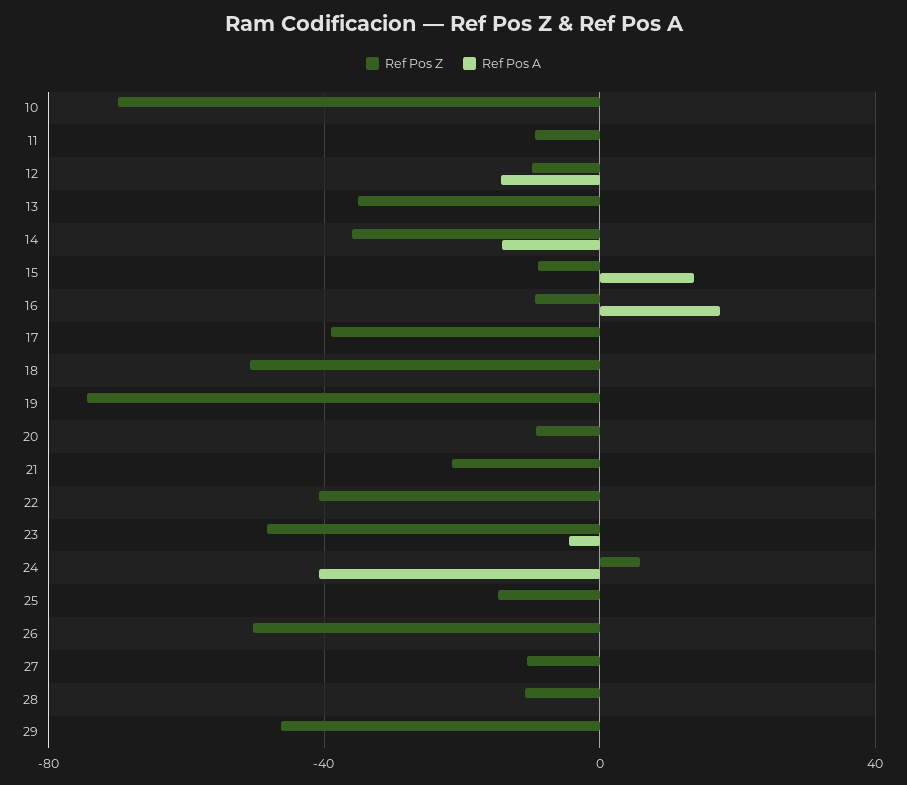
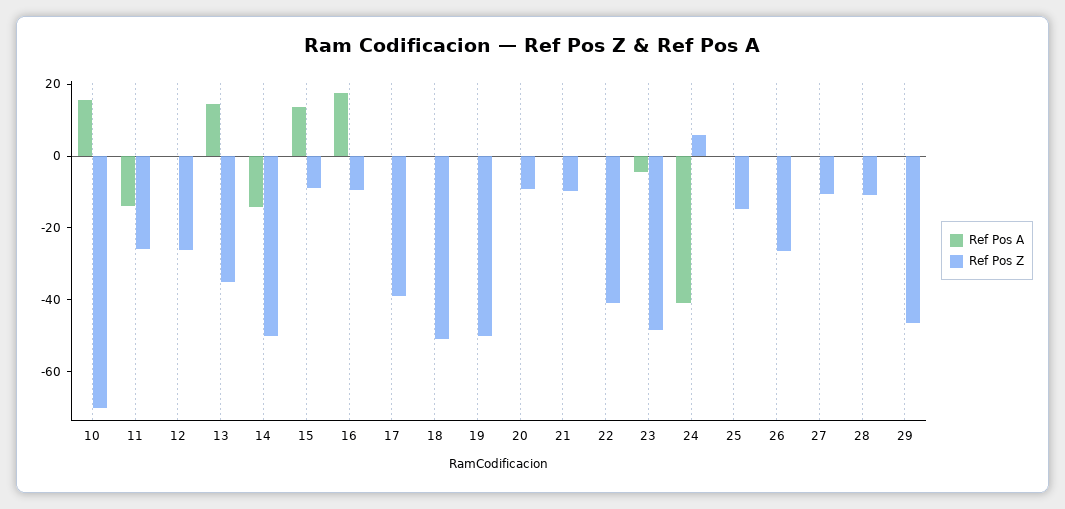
  {
    "Ref Pos Z": {
      "10": -70,
-     "11": -10,
+     "11": -25,
-     "12": -10,
+     "12": -25,
      "13": -35,
-     "14": -35,
+     "14": -50,
      "15": -10,
      "16": -10,
      "17": -40,
      "18": -50,
-     "19": -75,
+     "19": -50,
      "20": -10,
-     "21": -20,
+     "21": -10,
      "22": -40,
      "23": -50,
      "24": 5,
      "25": -15,
-     "26": -50,
+     "26": -25,
      "27": -10,
      "28": -10,
      "29": -45
    },
    "Ref Pos A": {
-     "10": 0,
+     "10": 15,
-     "11": 0,
+     "11": -15,
-     "12": -15,
+     "12": 0,
-     "13": 0,
+     "13": 15,
      "14": -15,
      "15": 15,
      "16": 15,
      "17": 0,
      "18": 0,
      "19": 0,
      "20": 0,
      "21": 0,
      "22": 0,
      "23": -5,
      "24": -40,
      "25": 0,
      "26": 0,
      "27": 0,
      "28": 0,
      "29": 0
    }
  }

